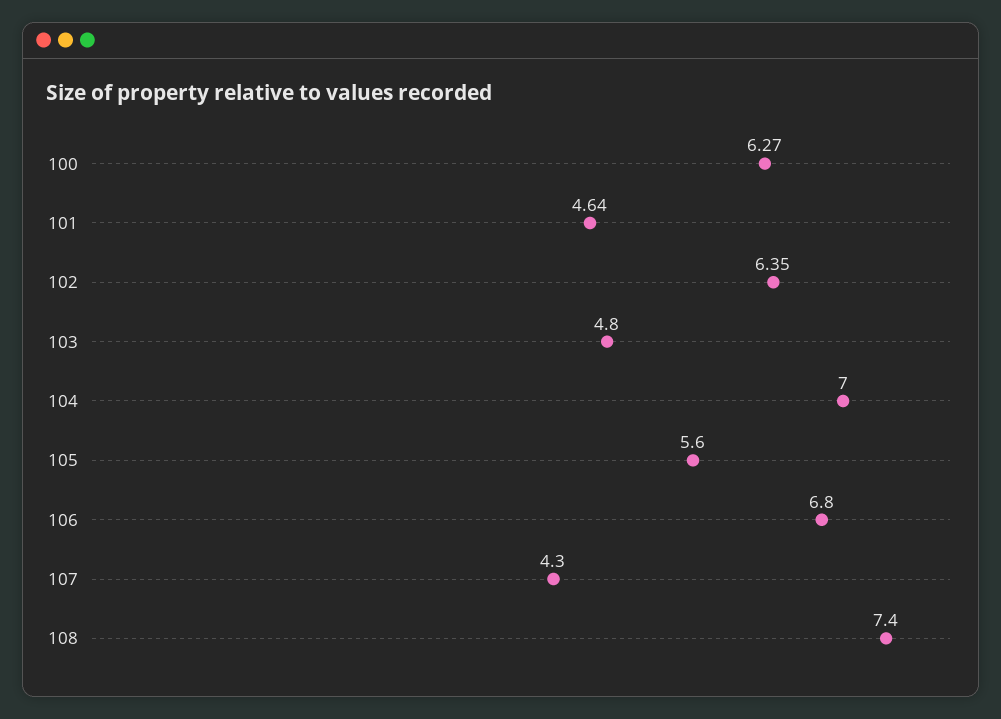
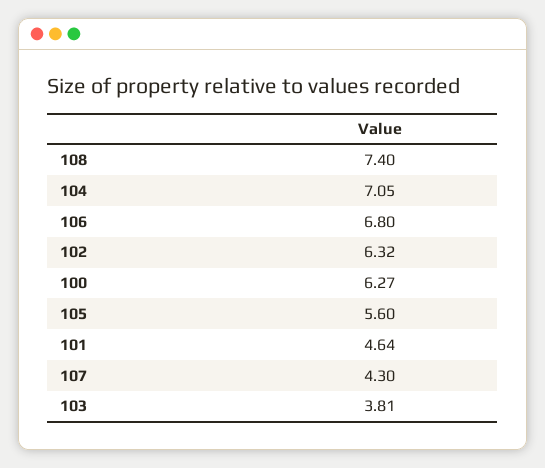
  {
    "100": 6.27,
    "101": 4.64,
-   "102": 6.35,
+   "102": 6.32,
-   "103": 4.8,
+   "103": 3.81,
-   "104": 7,
+   "104": 7.05,
    "105": 5.6,
    "106": 6.8,
    "107": 4.3,
    "108": 7.4
  }

